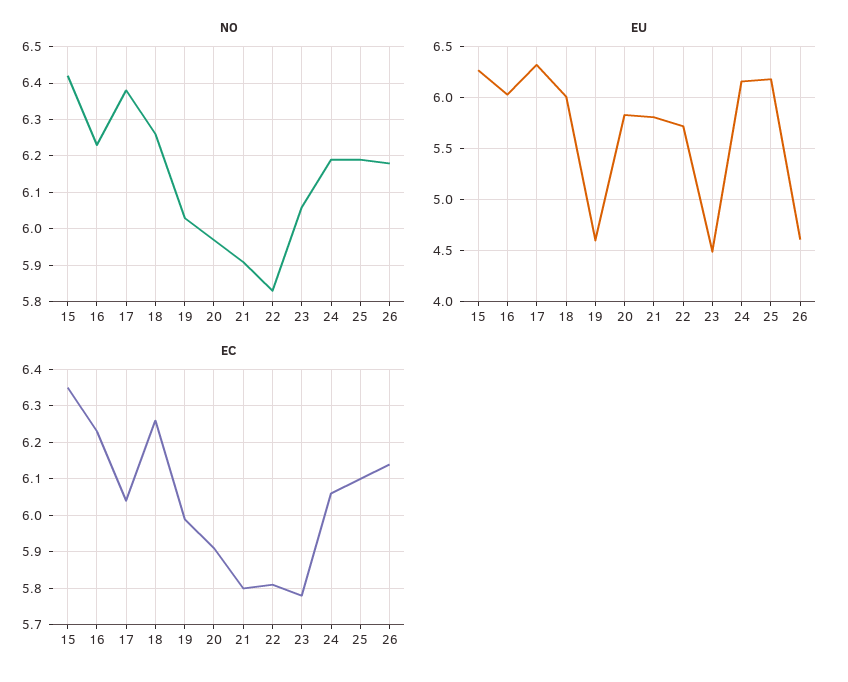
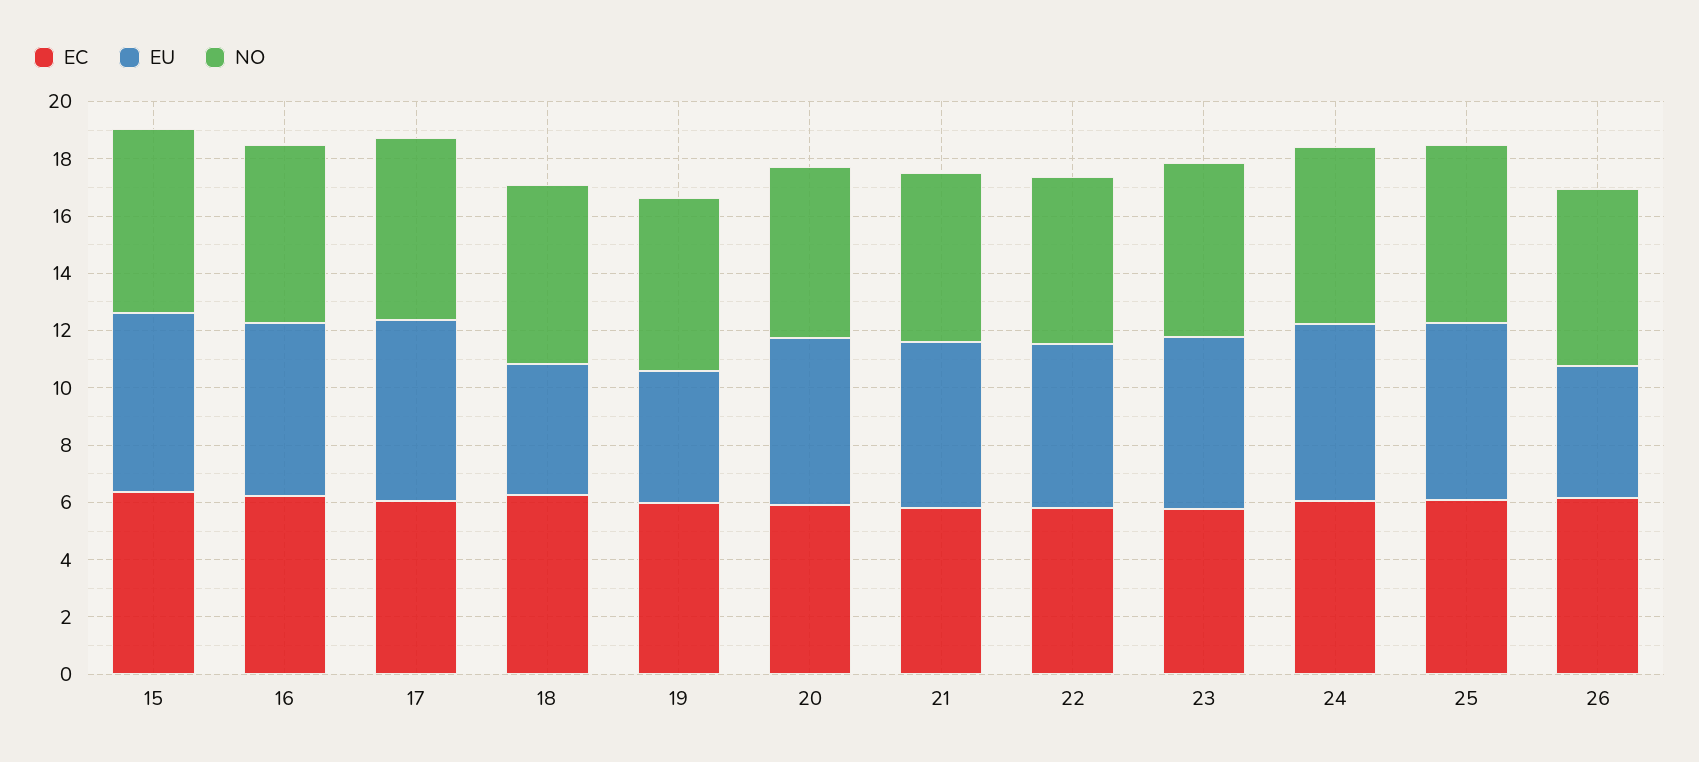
  {
    "NO": {
      "15": 6.4,
      "16": 6.25,
      "17": 6.4,
      "18": 6.25,
      "19": 6.05,
      "20": 5.95,
      "21": 5.9,
      "22": 5.85,
      "23": 6.05,
      "24": 6.2,
      "25": 6.2,
      "26": 6.2
    },
    "EU": {
      "15": 6.3,
      "16": 6,
      "17": 6.3,
-     "18": 6,
+     "18": 4.5,
      "19": 4.6,
      "20": 5.8,
      "21": 5.8,
      "22": 5.7,
-     "23": 4.5,
+     "23": 6,
      "24": 6.2,
      "25": 6.2,
      "26": 4.6
    },
    "EC": {
      "15": 6.35,
      "16": 6.25,
      "17": 6.05,
      "18": 6.25,
      "19": 6,
      "20": 5.9,
      "21": 5.8,
      "22": 5.8,
      "23": 5.8,
      "24": 6.05,
      "25": 6.1,
      "26": 6.15
    }
  }

